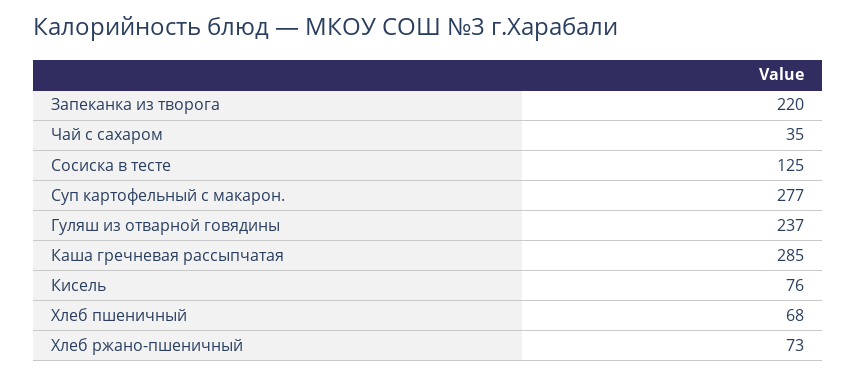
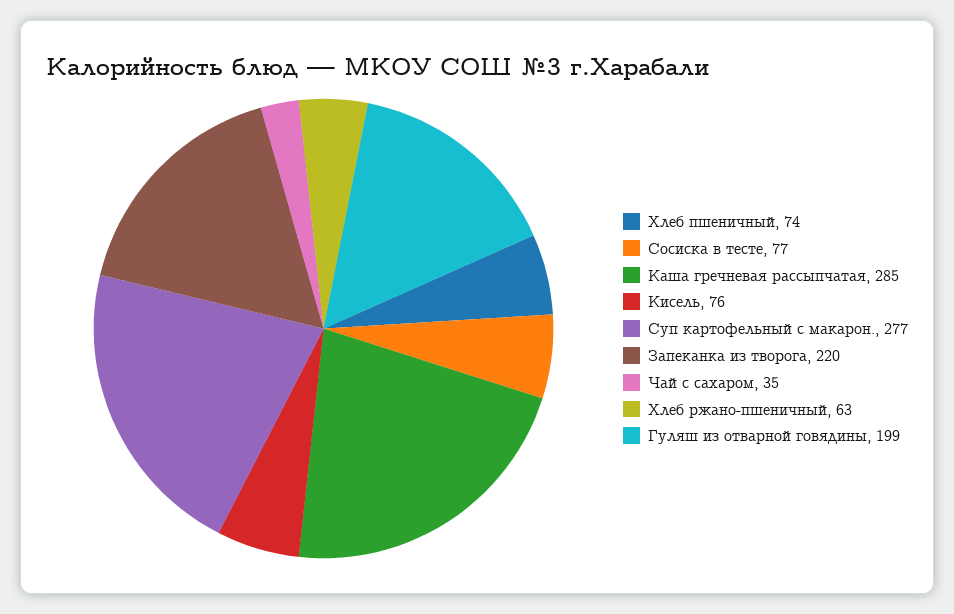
  {
    "Запеканка из творога": 220,
    "Чай с сахаром": 35,
-   "Сосиска в тесте": 125,
+   "Сосиска в тесте": 77,
    "Суп картофельный с макарон.": 277,
-   "Гуляш из отварной говядины": 237,
+   "Гуляш из отварной говядины": 199,
    "Каша гречневая рассыпчатая": 285,
    "Кисель": 76,
-   "Хлеб пшеничный": 68,
+   "Хлеб пшеничный": 74,
-   "Хлеб ржано-пшеничный": 73
+   "Хлеб ржано-пшеничный": 63
  }

